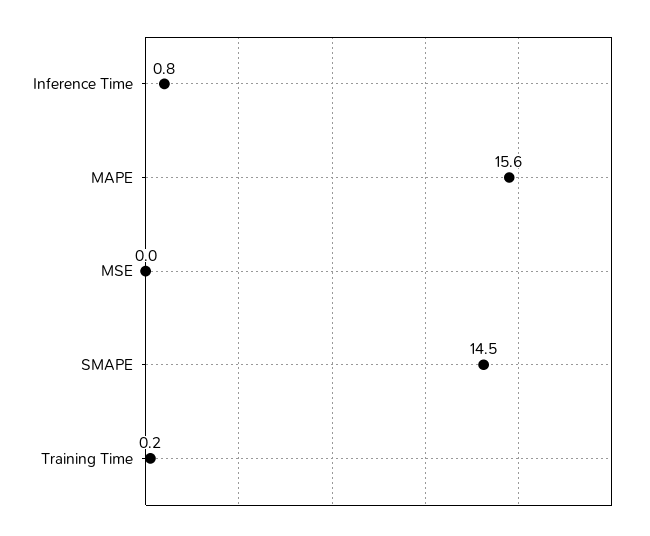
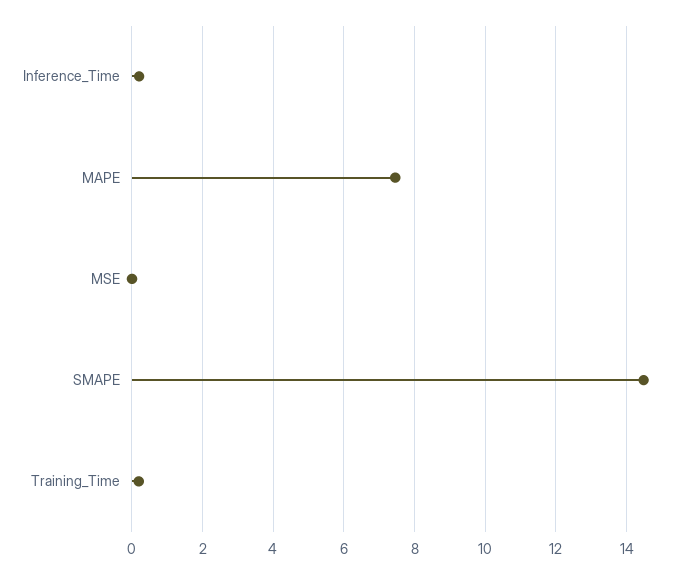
  {
-   "Inference Time": 0.8,
+   "Inference Time": 0.2,
-   "MAPE": 15.6,
+   "MAPE": 7.4,
    "MSE": 0,
    "SMAPE": 14.5,
    "Training Time": 0.2
  }

